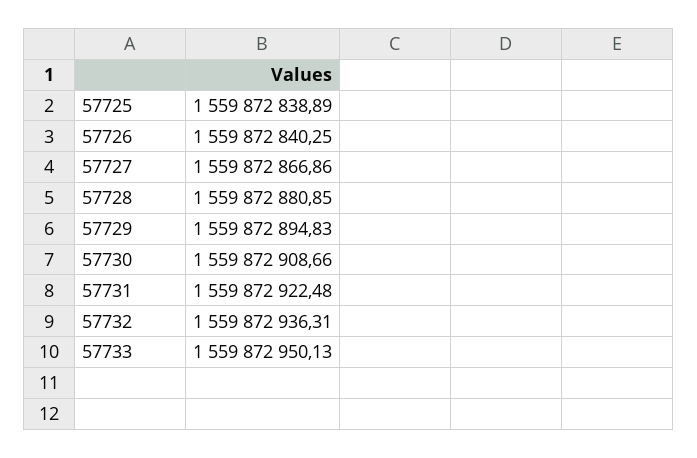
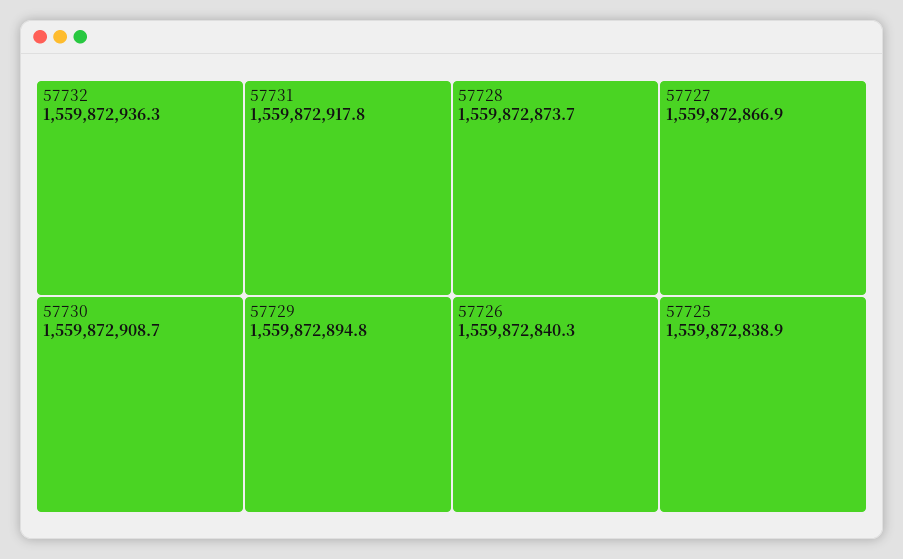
  {
    "57725": 1559872838.89,
    "57726": 1559872840.25,
    "57727": 1559872866.86,
-   "57728": 1559872880.85,
+   "57728": 1559872873.7,
    "57729": 1559872894.83,
    "57730": 1559872908.66,
-   "57731": 1559872922.48,
+   "57731": 1559872917.8,
-   "57732": 1559872936.31,
+   "57732": 1559872936.31
-   "57733": 1559872950.13
  }

